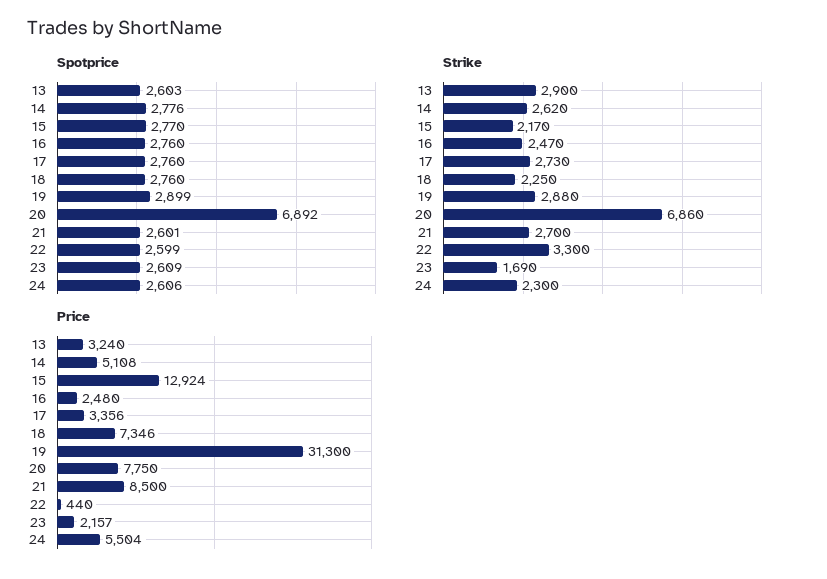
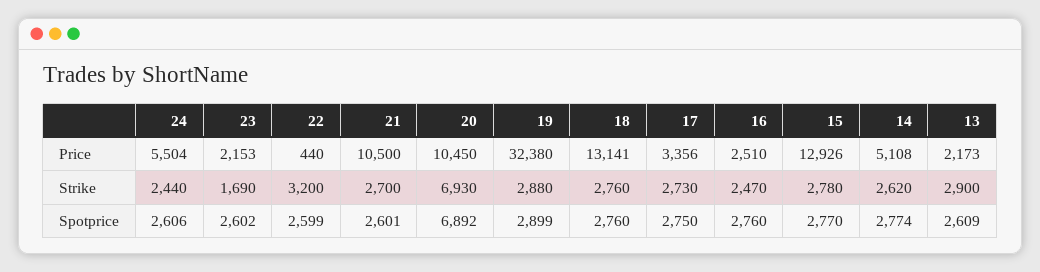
  {
    "Spotprice": {
-     "13": 2603,
+     "13": 2609,
-     "14": 2776,
+     "14": 2774,
      "15": 2770,
      "16": 2760,
-     "17": 2760,
+     "17": 2750,
      "18": 2760,
      "19": 2899,
      "20": 6892,
      "21": 2601,
      "22": 2599,
-     "23": 2609,
+     "23": 2602,
      "24": 2606
    },
    "Strike": {
      "13": 2900,
      "14": 2620,
-     "15": 2170,
+     "15": 2780,
      "16": 2470,
      "17": 2730,
-     "18": 2250,
+     "18": 2760,
      "19": 2880,
-     "20": 6860,
+     "20": 6930,
      "21": 2700,
-     "22": 3300,
+     "22": 3200,
      "23": 1690,
-     "24": 2300
+     "24": 2440
    },
    "Price": {
-     "13": 3240,
+     "13": 2173,
      "14": 5108,
-     "15": 12924,
+     "15": 12926,
-     "16": 2480,
+     "16": 2510,
      "17": 3356,
-     "18": 7346,
+     "18": 13141,
-     "19": 31300,
+     "19": 32380,
-     "20": 7750,
+     "20": 10450,
-     "21": 8500,
+     "21": 10500,
      "22": 440,
-     "23": 2157,
+     "23": 2153,
      "24": 5504
    }
  }

